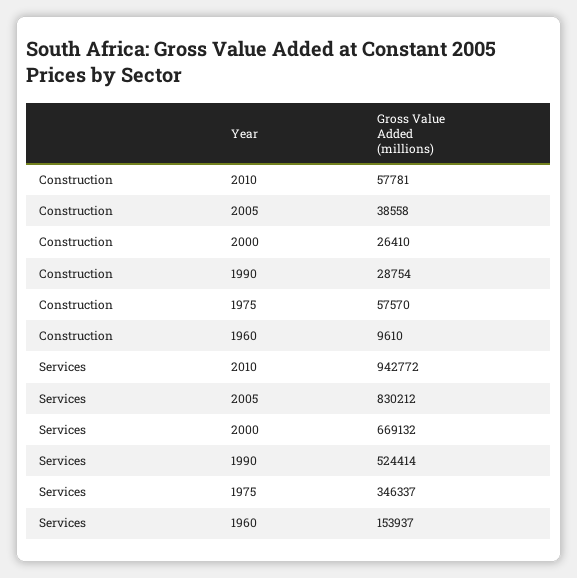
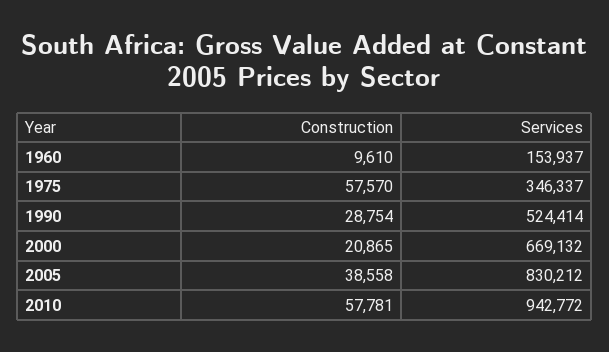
  {
    "Construction": {
      "2010": 57781,
      "2005": 38558,
-     "2000": 26410,
+     "2000": 20865,
      "1990": 28754,
      "1975": 57570,
      "1960": 9610
    },
    "Services": {
      "2010": 942772,
      "2005": 830212,
      "2000": 669132,
      "1990": 524414,
      "1975": 346337,
      "1960": 153937
    }
  }

